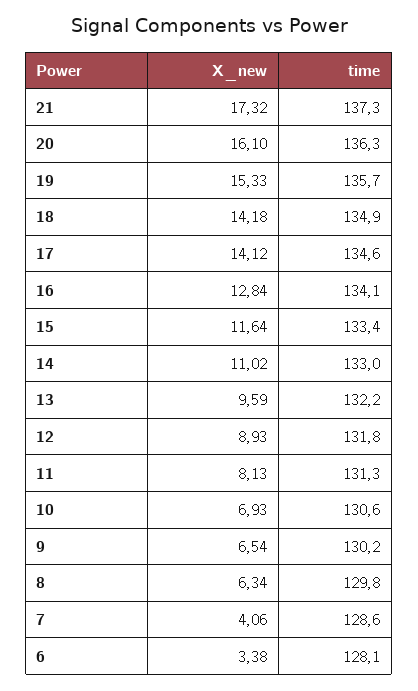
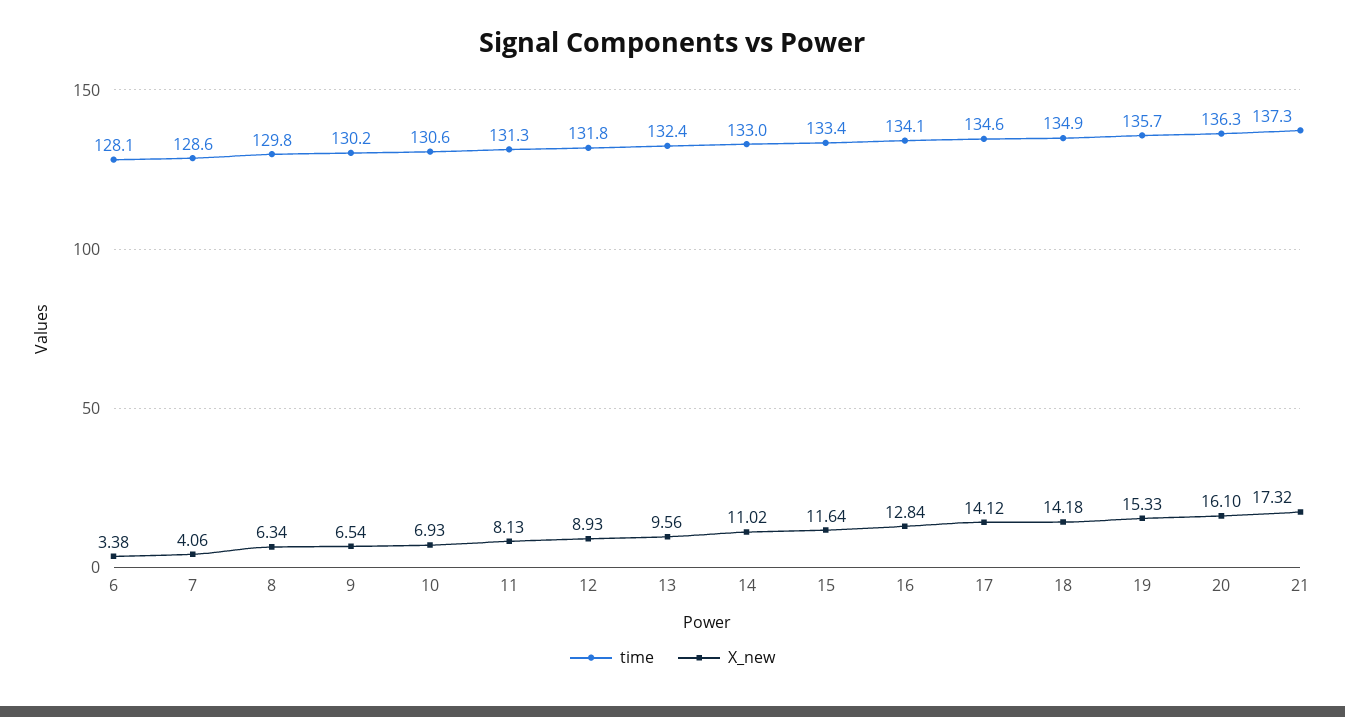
  {
    "X_new": {
      "21": 17.32,
      "20": 16.1,
      "19": 15.33,
      "18": 14.18,
      "17": 14.12,
      "16": 12.84,
      "15": 11.64,
      "14": 11.02,
-     "13": 9.59,
+     "13": 9.56,
      "12": 8.93,
      "11": 8.13,
      "10": 6.93,
      "9": 6.54,
      "8": 6.34,
      "7": 4.06,
      "6": 3.38
    },
    "time": {
      "21": 137.3,
      "20": 136.3,
      "19": 135.7,
      "18": 134.9,
      "17": 134.6,
      "16": 134.1,
      "15": 133.4,
      "14": 133,
-     "13": 132.2,
+     "13": 132.4,
      "12": 131.8,
      "11": 131.3,
      "10": 130.6,
      "9": 130.2,
      "8": 129.8,
      "7": 128.6,
      "6": 128.1
    }
  }

